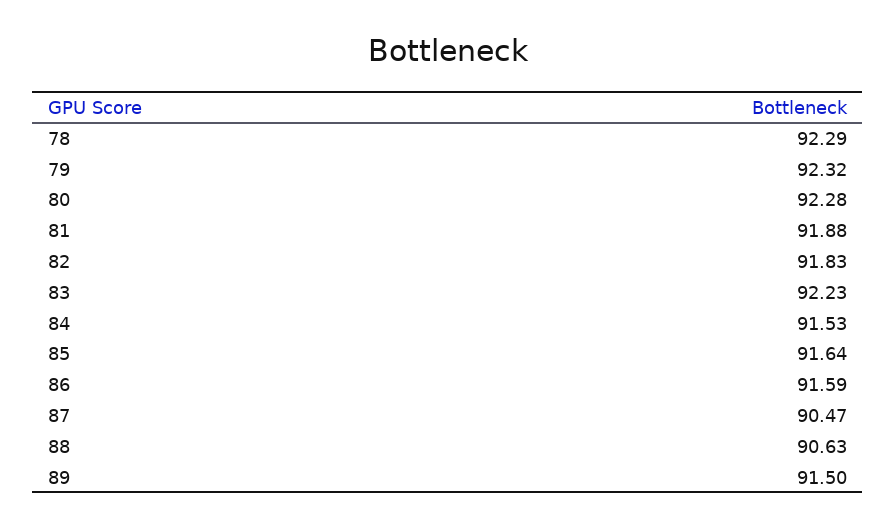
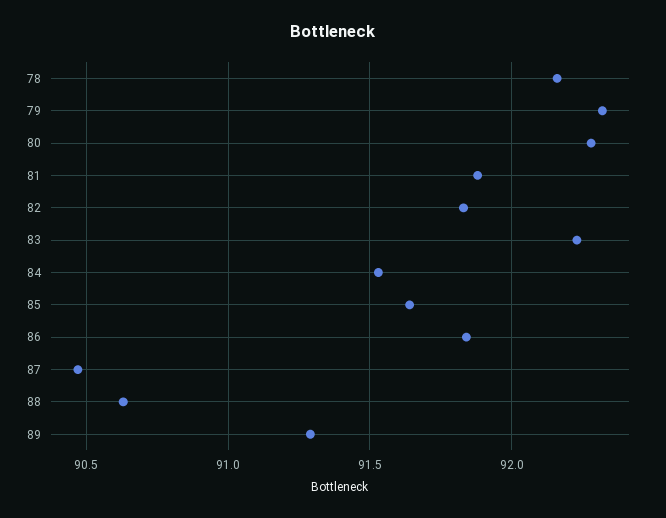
  {
-   "78": 92.29,
+   "78": 92.15,
    "79": 92.32,
    "80": 92.28,
    "81": 91.88,
    "82": 91.83,
    "83": 92.23,
    "84": 91.53,
    "85": 91.64,
-   "86": 91.59,
+   "86": 91.85,
    "87": 90.47,
    "88": 90.63,
-   "89": 91.5
+   "89": 91.3
  }

